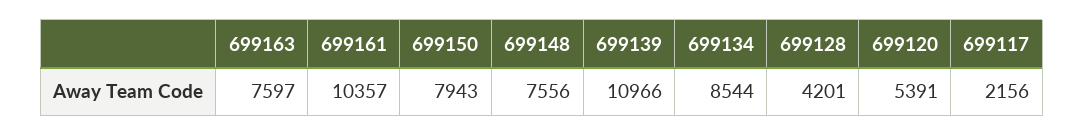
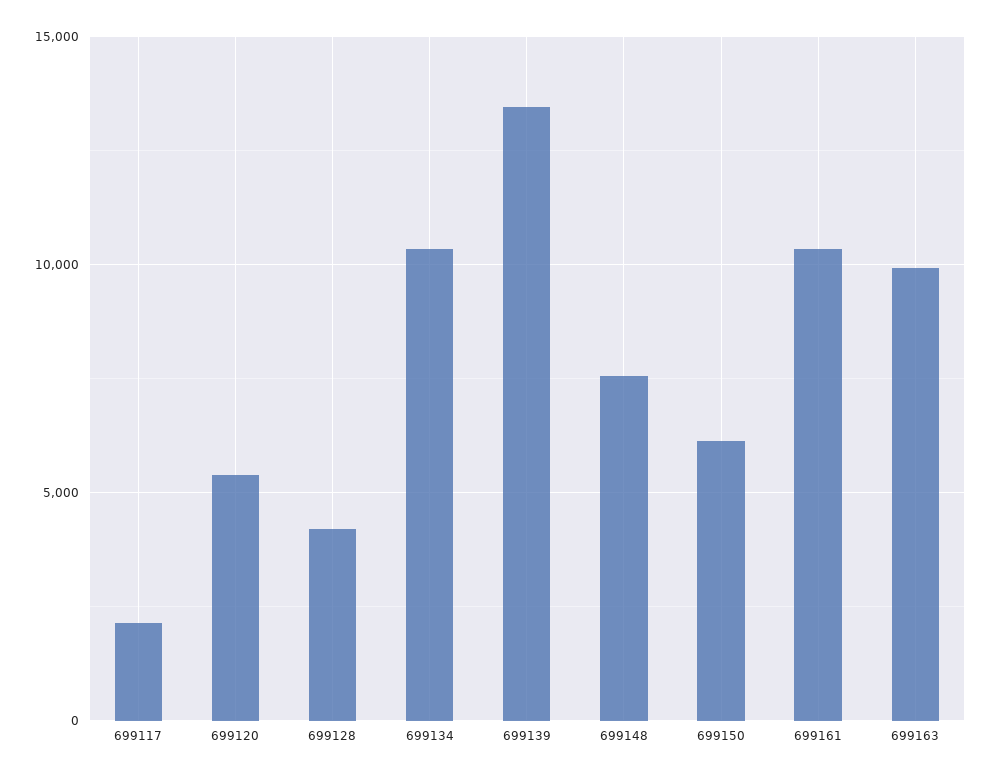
  {
-   "699163": 7597,
+   "699163": 10000,
    "699161": 10357,
-   "699150": 7943,
+   "699150": 6000,
    "699148": 7556,
-   "699139": 10966,
+   "699139": 13500,
-   "699134": 8544,
+   "699134": 10500,
    "699128": 4201,
    "699120": 5391,
    "699117": 2156
  }

